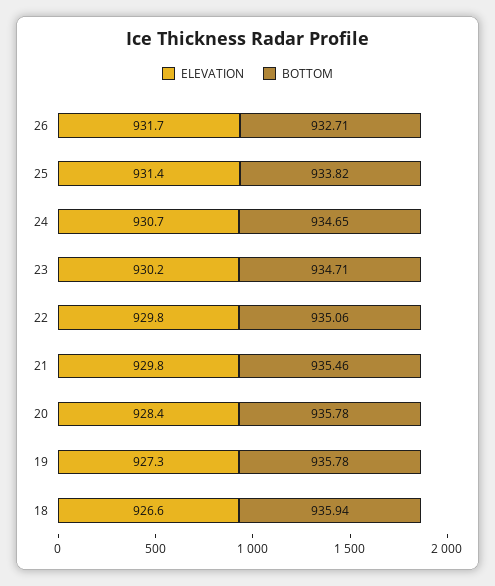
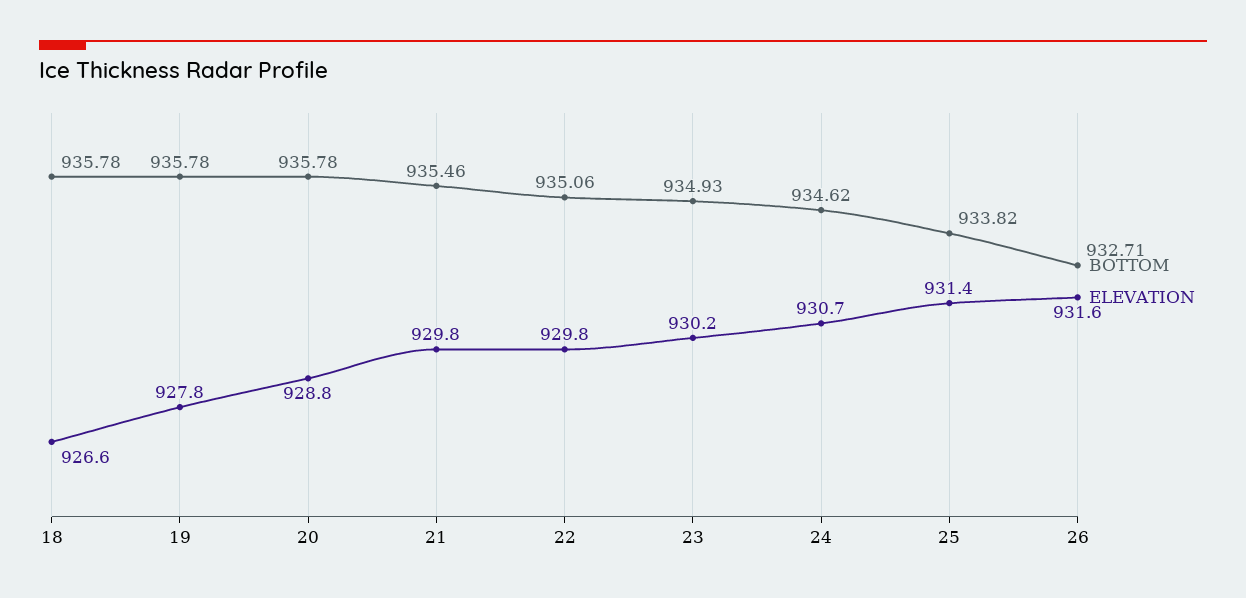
  {
    "ELEVATION": {
-     "26": 931.7,
+     "26": 931.6,
      "25": 931.4,
      "24": 930.7,
      "23": 930.2,
      "22": 929.8,
      "21": 929.8,
-     "20": 928.4,
+     "20": 928.8,
-     "19": 927.3,
+     "19": 927.8,
      "18": 926.6
    },
    "BOTTOM": {
      "26": 932.71,
      "25": 933.82,
-     "24": 934.65,
+     "24": 934.62,
-     "23": 934.71,
+     "23": 934.93,
      "22": 935.06,
      "21": 935.46,
      "20": 935.78,
      "19": 935.78,
-     "18": 935.94
+     "18": 935.78
    }
  }

